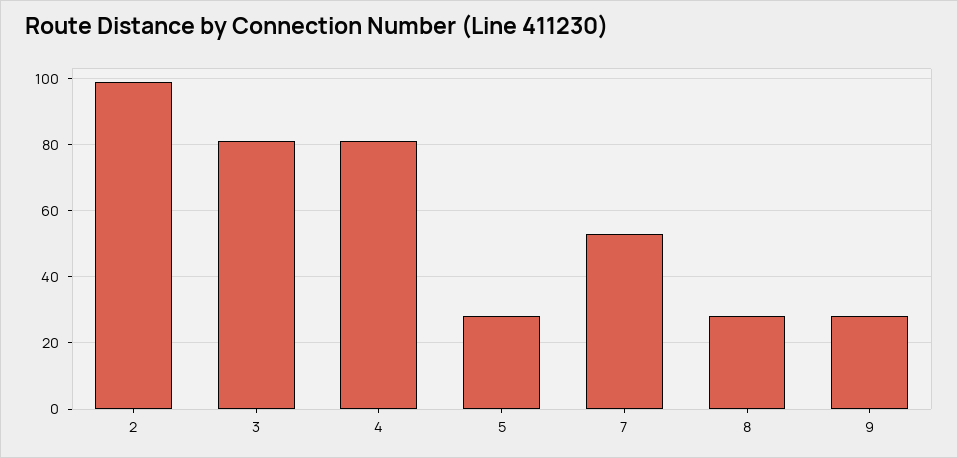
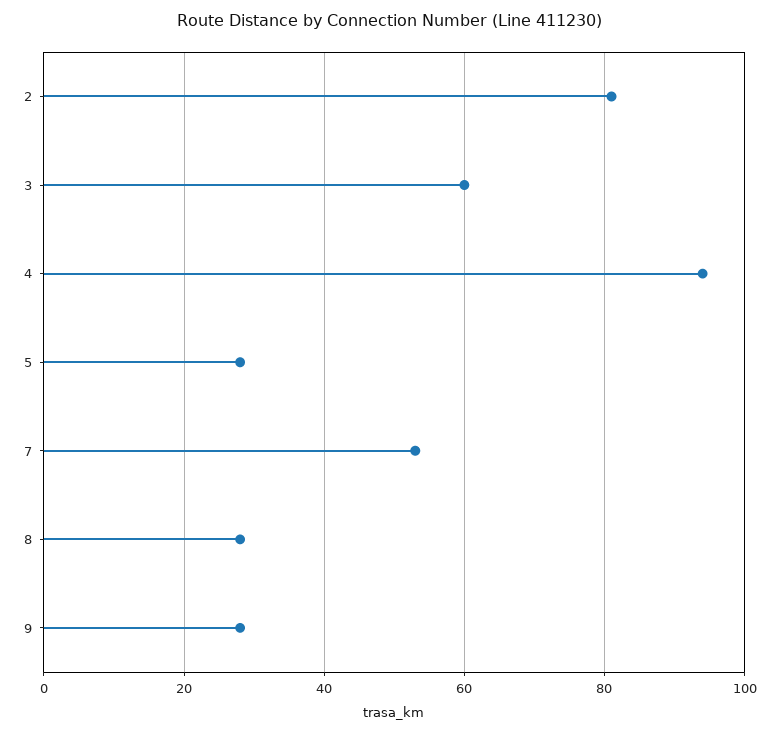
  {
-   "2": 100,
+   "2": 80,
-   "3": 80,
+   "3": 60,
-   "4": 80,
+   "4": 95,
    "5": 30,
    "7": 55,
    "8": 30,
    "9": 30
  }

